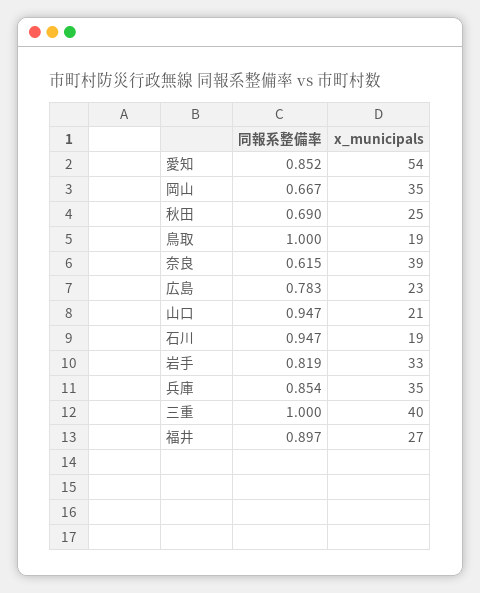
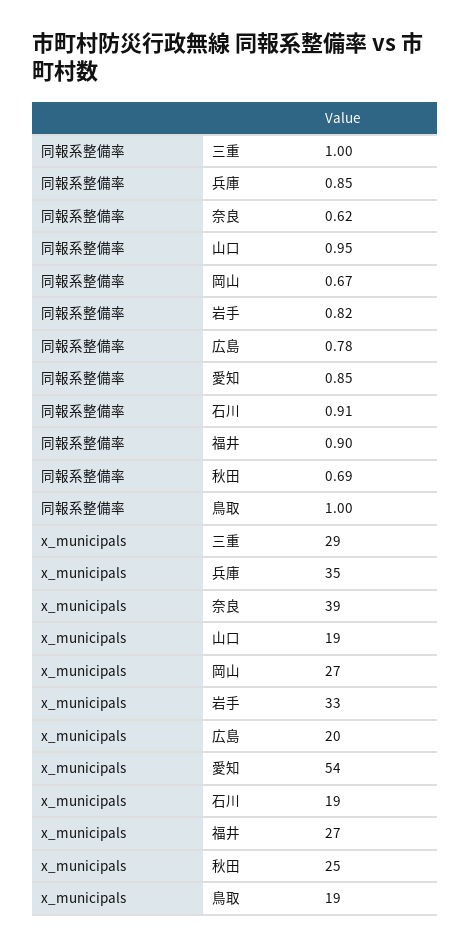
  {
    "同報系整備率": {
      "愛知": 0.852,
      "岡山": 0.667,
      "秋田": 0.69,
      "鳥取": 1,
      "奈良": 0.615,
      "広島": 0.783,
      "山口": 0.947,
-     "石川": 0.947,
+     "石川": 0.91,
      "岩手": 0.819,
      "兵庫": 0.854,
      "三重": 1,
      "福井": 0.897
    },
    "x_municipals": {
      "愛知": 54,
-     "岡山": 35,
+     "岡山": 27,
      "秋田": 25,
      "鳥取": 19,
      "奈良": 39,
-     "広島": 23,
+     "広島": 20,
-     "山口": 21,
+     "山口": 19,
      "石川": 19,
      "岩手": 33,
      "兵庫": 35,
-     "三重": 40,
+     "三重": 29,
      "福井": 27
    }
  }

